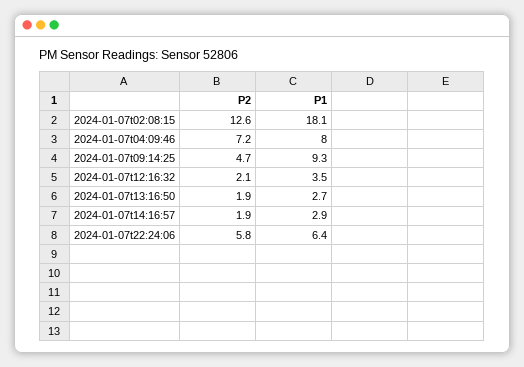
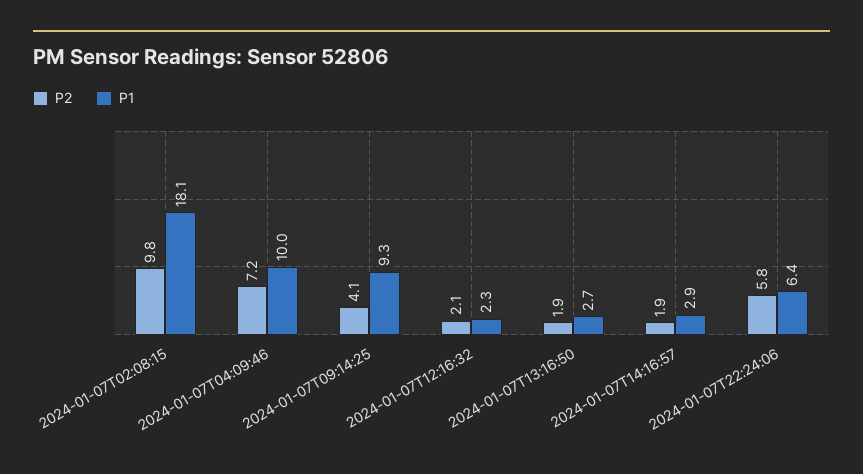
  {
    "P2": {
-     "2024-01-07t02:08:15": 12.6,
+     "2024-01-07t02:08:15": 9.8,
      "2024-01-07t04:09:46": 7.2,
-     "2024-01-07t09:14:25": 4.7,
+     "2024-01-07t09:14:25": 4.1,
      "2024-01-07t12:16:32": 2.1,
      "2024-01-07t13:16:50": 1.9,
      "2024-01-07t14:16:57": 1.9,
      "2024-01-07t22:24:06": 5.8
    },
    "P1": {
      "2024-01-07t02:08:15": 18.1,
-     "2024-01-07t04:09:46": 8,
+     "2024-01-07t04:09:46": 10,
      "2024-01-07t09:14:25": 9.3,
-     "2024-01-07t12:16:32": 3.5,
+     "2024-01-07t12:16:32": 2.3,
      "2024-01-07t13:16:50": 2.7,
      "2024-01-07t14:16:57": 2.9,
      "2024-01-07t22:24:06": 6.4
    }
  }

